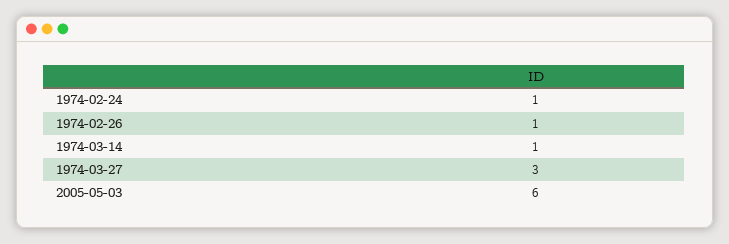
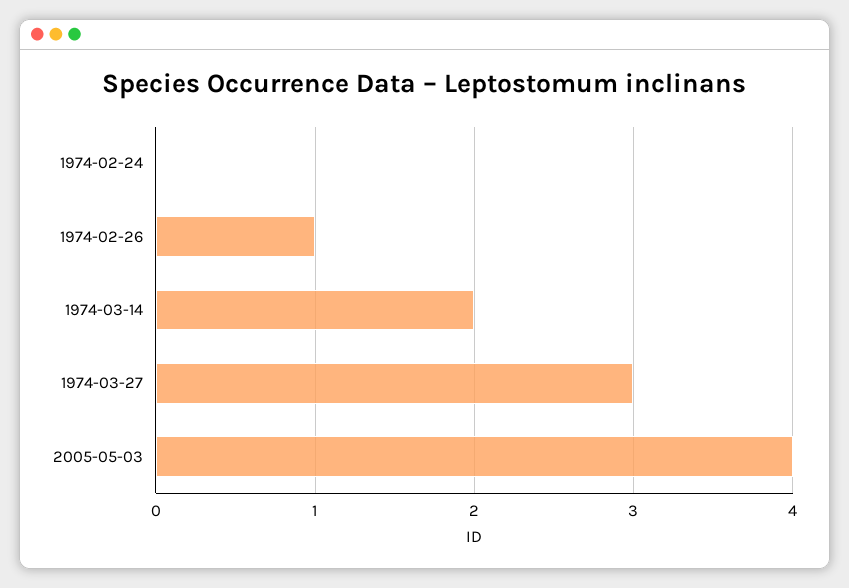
  {
-   "1974-02-24": 1,
+   "1974-02-24": 0,
    "1974-02-26": 1,
-   "1974-03-14": 1,
+   "1974-03-14": 2,
    "1974-03-27": 3,
-   "2005-05-03": 6
+   "2005-05-03": 4
  }

